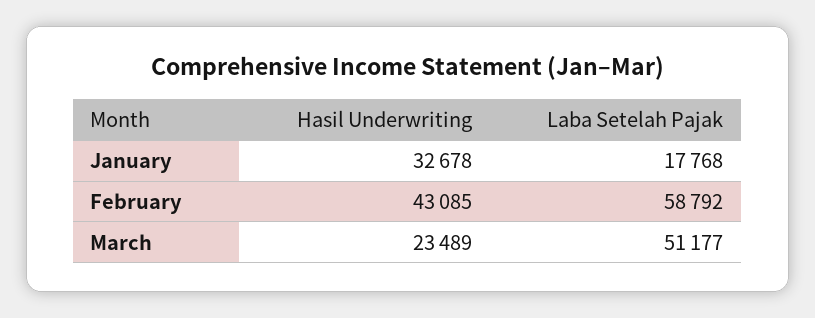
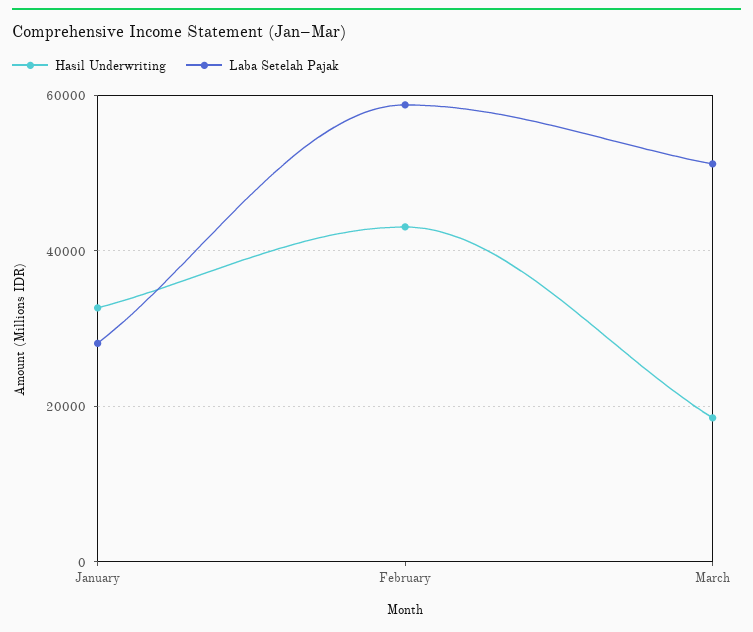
  {
    "Hasil Underwriting": {
      "January": 32678,
      "February": 43085,
-     "March": 23489
+     "March": 18000
    },
    "Laba Setelah Pajak": {
-     "January": 17768,
+     "January": 28000,
      "February": 58792,
      "March": 51177
    }
  }

